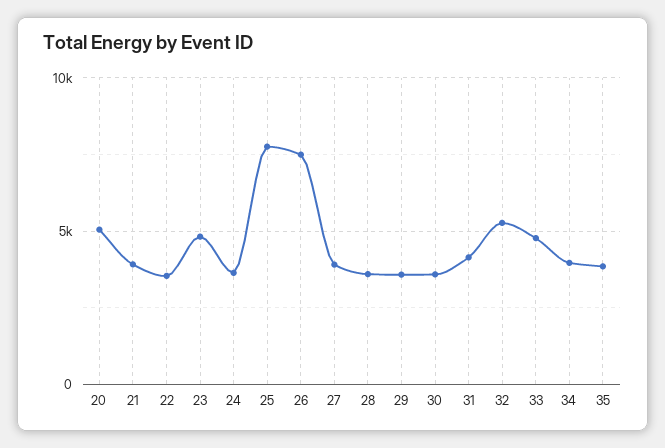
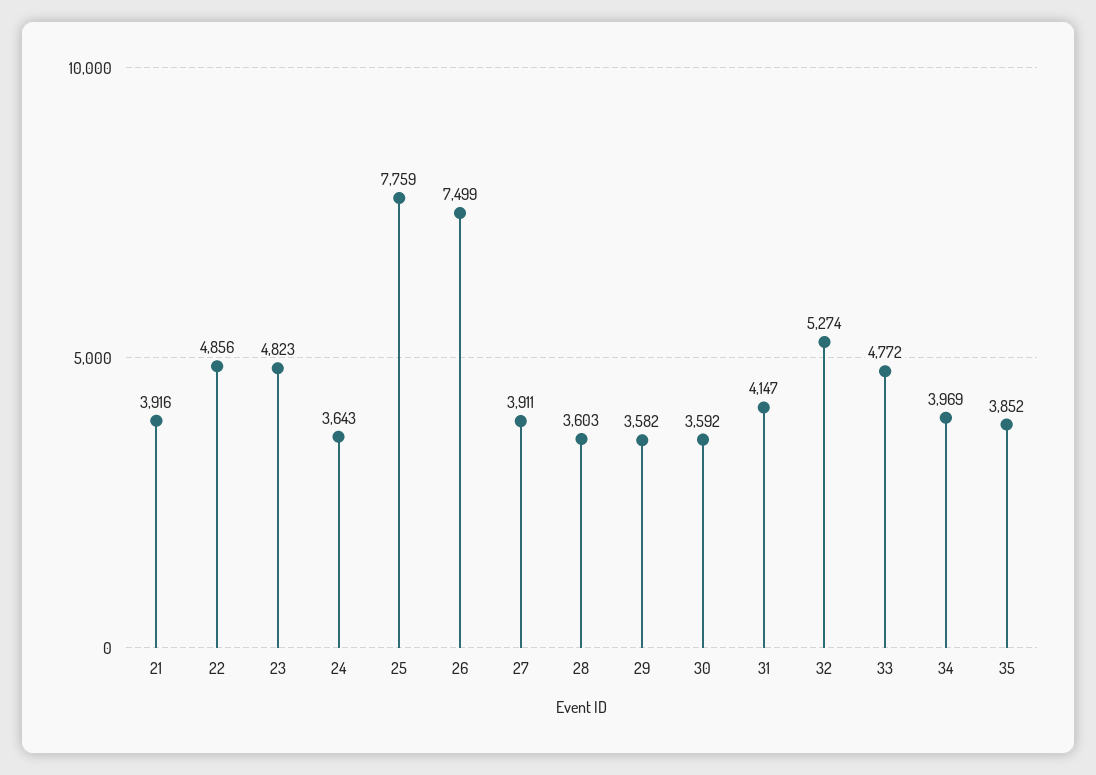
  {
-   "20": 5000,
    "21": 3916,
-   "22": 3500,
+   "22": 4856,
    "23": 4823,
    "24": 3643,
    "25": 7759,
    "26": 7499,
    "27": 3911,
    "28": 3603,
    "29": 3582,
    "30": 3592,
    "31": 4147,
    "32": 5274,
    "33": 4772,
    "34": 3969,
    "35": 3852
  }

